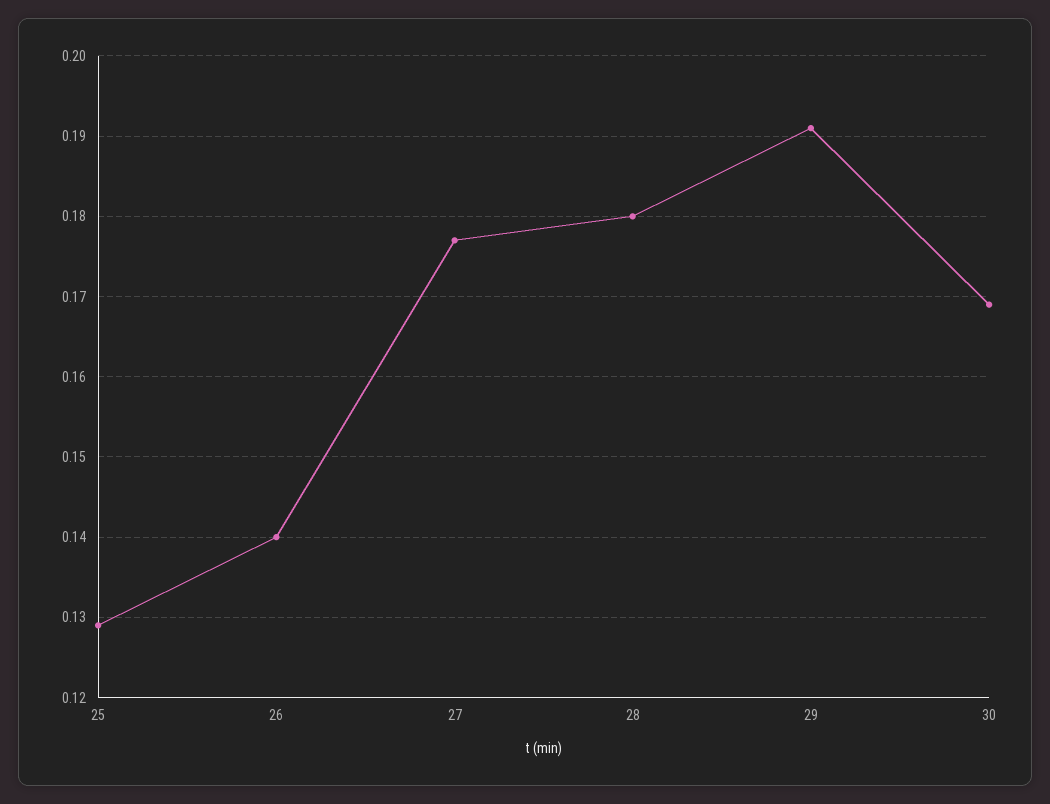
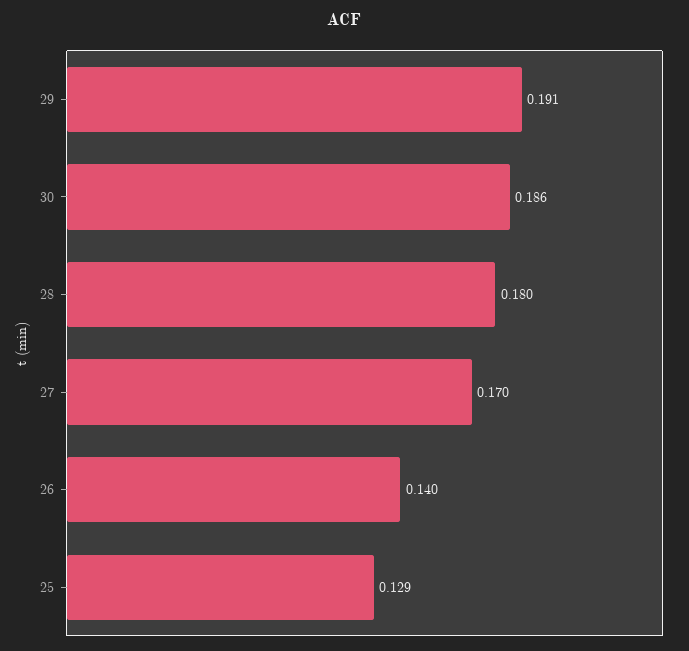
  {
    "25": 0.129,
    "26": 0.14,
-   "27": 0.177,
+   "27": 0.17,
    "28": 0.18,
    "29": 0.191,
-   "30": 0.169
+   "30": 0.186
  }

